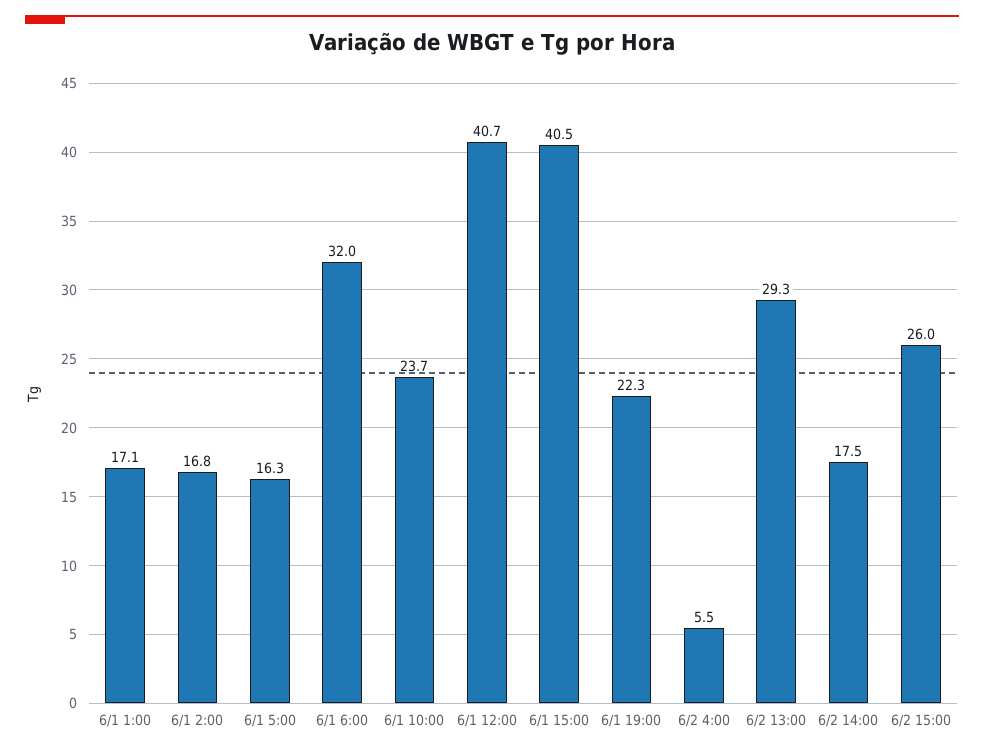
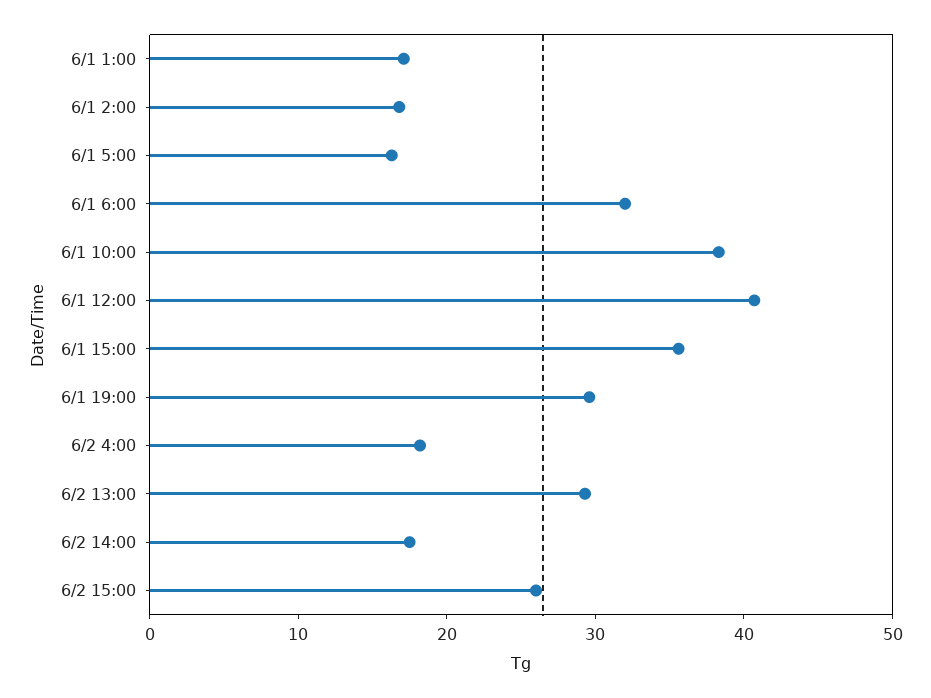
  {
    "6/1 1:00": 17.1,
    "6/1 2:00": 16.8,
    "6/1 5:00": 16.3,
    "6/1 6:00": 32,
-   "6/1 10:00": 23.7,
+   "6/1 10:00": 38,
    "6/1 12:00": 40.7,
-   "6/1 15:00": 40.5,
+   "6/1 15:00": 36,
-   "6/1 19:00": 22.3,
+   "6/1 19:00": 30,
-   "6/2 4:00": 5.5,
+   "6/2 4:00": 18,
    "6/2 13:00": 29.3,
    "6/2 14:00": 17.5,
    "6/2 15:00": 26
  }

